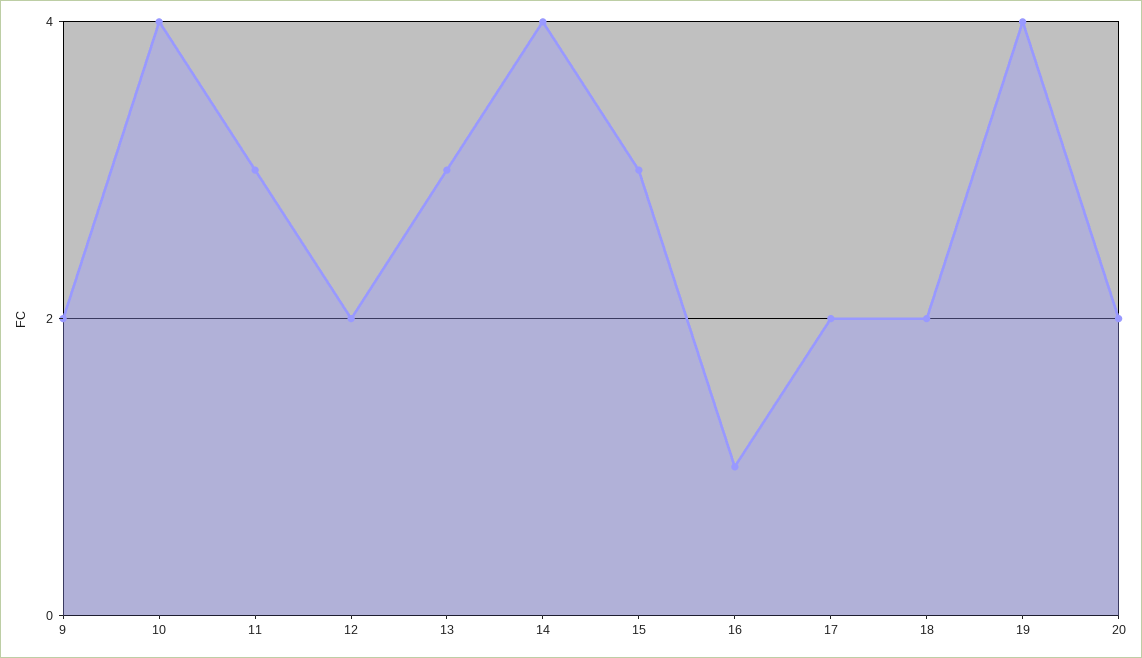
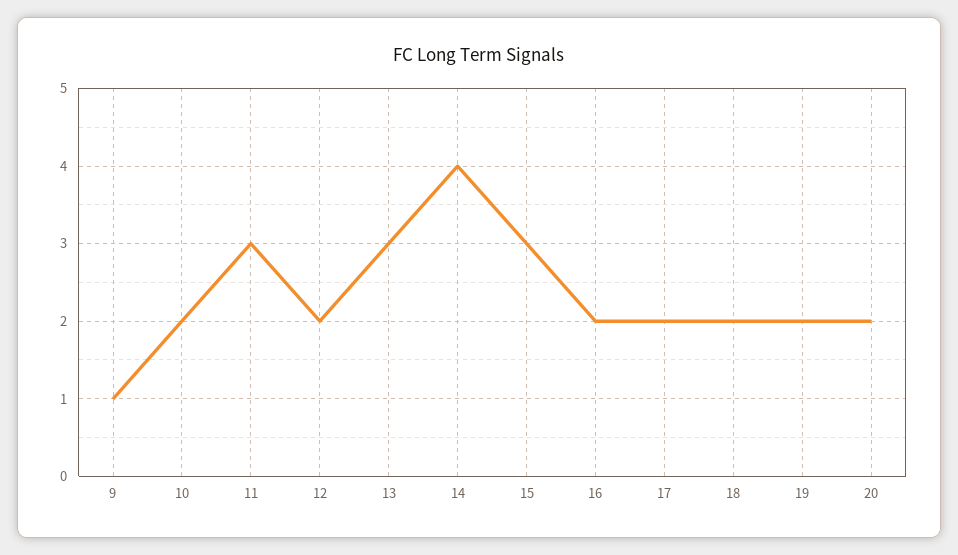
  {
-   "9": 2,
+   "9": 1,
-   "10": 4,
+   "10": 2,
    "11": 3,
    "12": 2,
    "13": 3,
    "14": 4,
    "15": 3,
-   "16": 1,
+   "16": 2,
    "17": 2,
    "18": 2,
-   "19": 4,
+   "19": 2,
    "20": 2
  }

